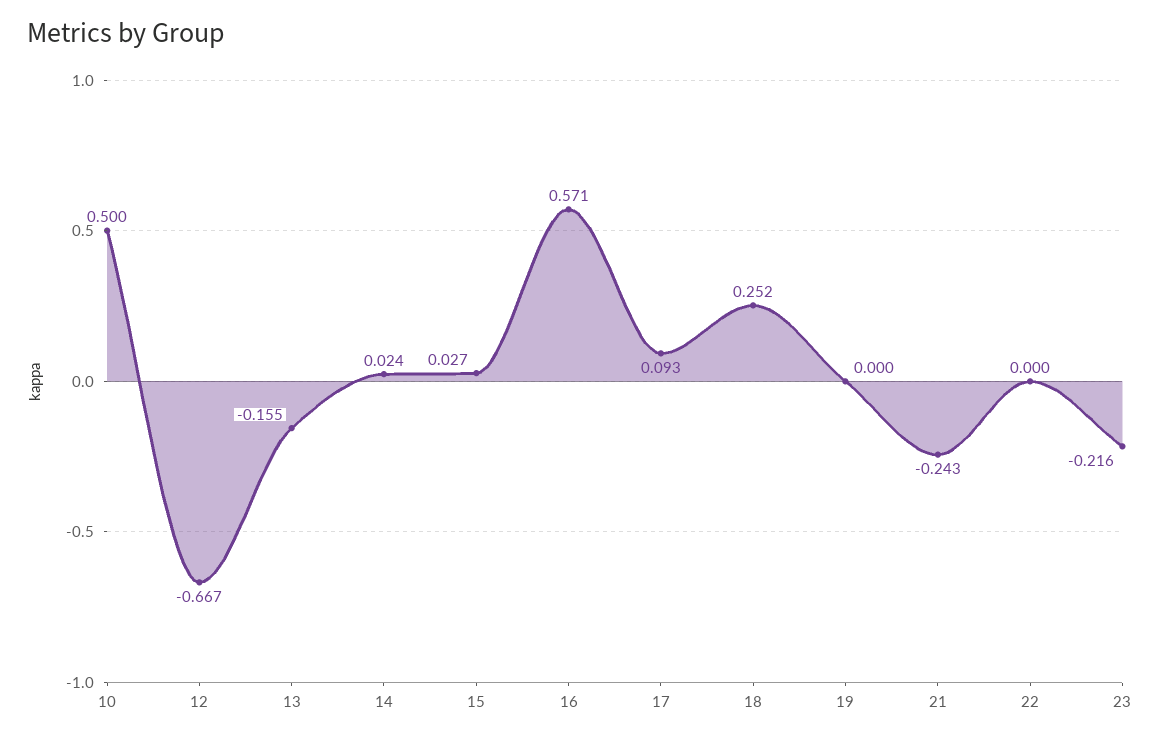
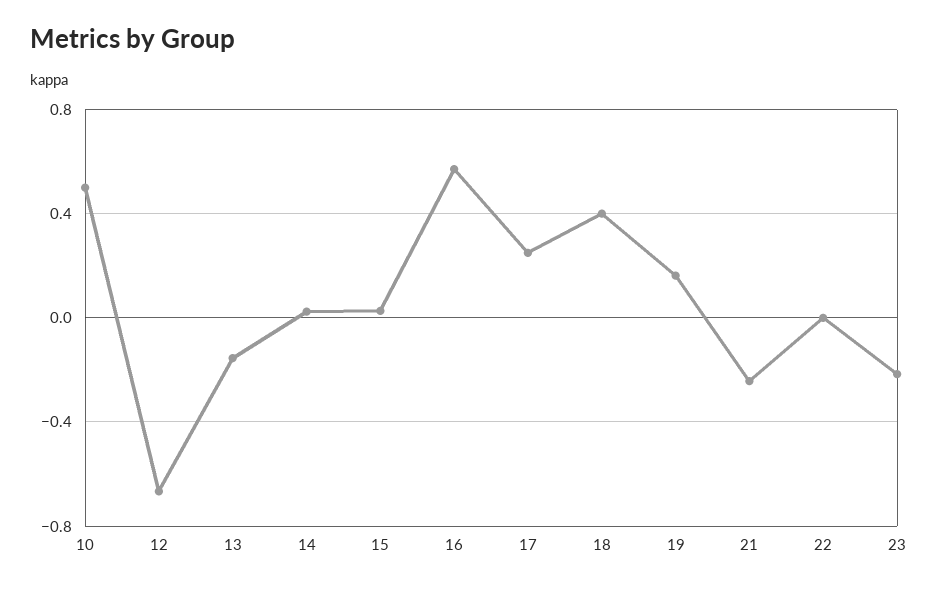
  {
    "10": 0.5,
    "12": -0.667,
    "13": -0.155,
    "14": 0.024,
    "15": 0.027,
    "16": 0.571,
-   "17": 0.093,
+   "17": 0.25,
-   "18": 0.252,
+   "18": 0.4,
-   "19": 0,
+   "19": 0.15,
    "21": -0.243,
    "22": 0,
    "23": -0.216
  }

